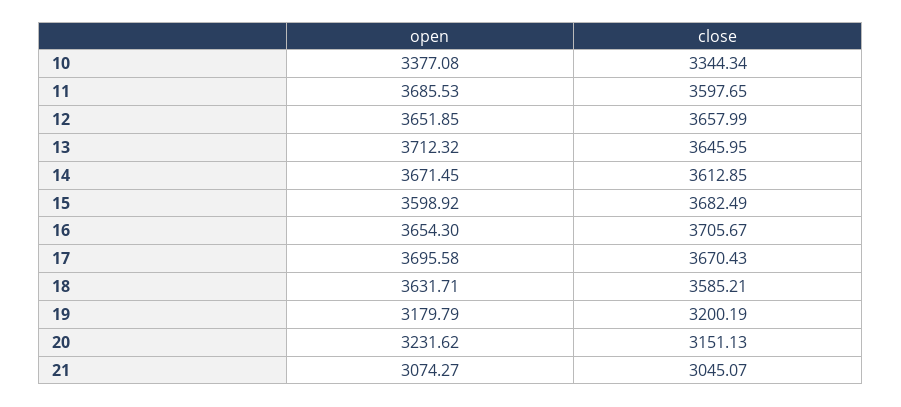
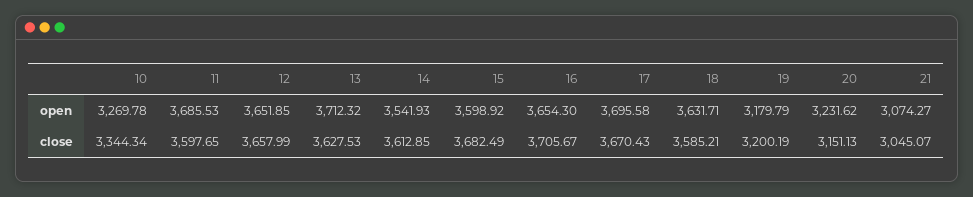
  {
    "open": {
-     "10": 3377.08,
+     "10": 3269.78,
      "11": 3685.53,
      "12": 3651.85,
      "13": 3712.32,
-     "14": 3671.45,
+     "14": 3541.93,
      "15": 3598.92,
      "16": 3654.3,
      "17": 3695.58,
      "18": 3631.71,
      "19": 3179.79,
      "20": 3231.62,
      "21": 3074.27
    },
    "close": {
      "10": 3344.34,
      "11": 3597.65,
      "12": 3657.99,
-     "13": 3645.95,
+     "13": 3627.53,
      "14": 3612.85,
      "15": 3682.49,
      "16": 3705.67,
      "17": 3670.43,
      "18": 3585.21,
      "19": 3200.19,
      "20": 3151.13,
      "21": 3045.07
    }
  }

